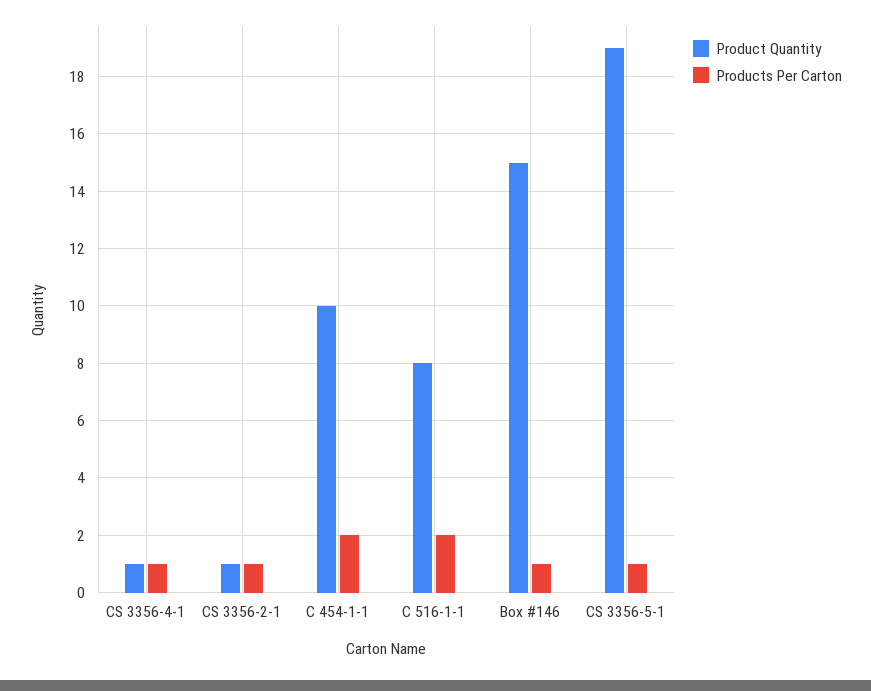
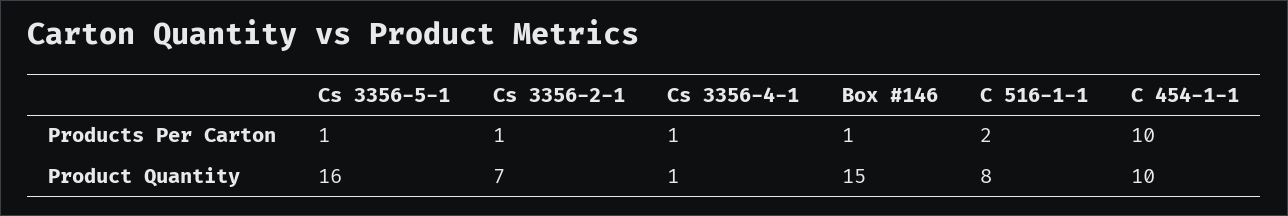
  {
    "Product Quantity": {
      "CS 3356-4-1": 1,
-     "CS 3356-2-1": 1,
+     "CS 3356-2-1": 7,
      "C 454-1-1": 10,
      "C 516-1-1": 8,
      "Box #146": 15,
-     "CS 3356-5-1": 19
+     "CS 3356-5-1": 16
    },
    "Products Per Carton": {
      "CS 3356-4-1": 1,
      "CS 3356-2-1": 1,
-     "C 454-1-1": 2,
+     "C 454-1-1": 10,
      "C 516-1-1": 2,
      "Box #146": 1,
      "CS 3356-5-1": 1
    }
  }

